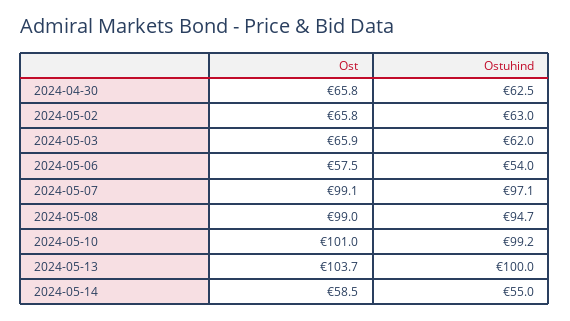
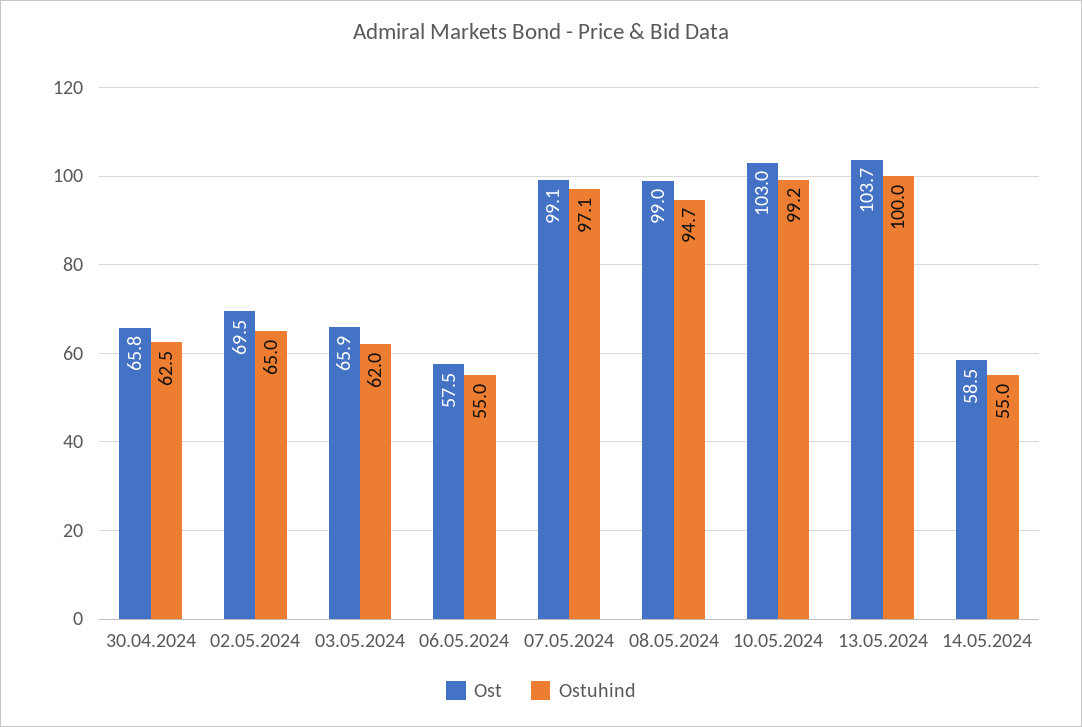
  {
    "Ost": {
      "2024-04-30": 65.8,
-     "2024-05-02": 65.8,
+     "2024-05-02": 69.5,
      "2024-05-03": 65.9,
      "2024-05-06": 57.5,
      "2024-05-07": 99.1,
      "2024-05-08": 99,
-     "2024-05-10": 101,
+     "2024-05-10": 103,
      "2024-05-13": 103.7,
      "2024-05-14": 58.5
    },
    "Ostuhind": {
      "2024-04-30": 62.5,
-     "2024-05-02": 63,
+     "2024-05-02": 65,
      "2024-05-03": 62,
-     "2024-05-06": 54,
+     "2024-05-06": 55,
      "2024-05-07": 97.1,
      "2024-05-08": 94.7,
      "2024-05-10": 99.2,
      "2024-05-13": 100,
      "2024-05-14": 55
    }
  }

